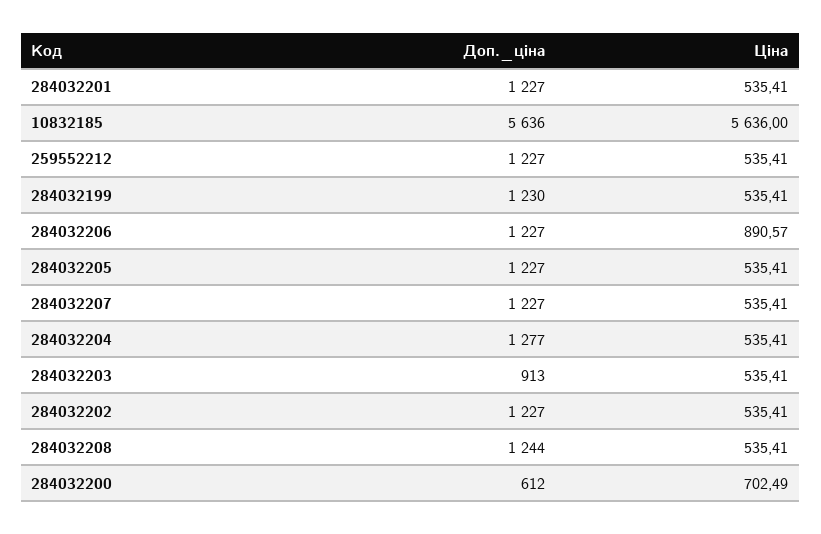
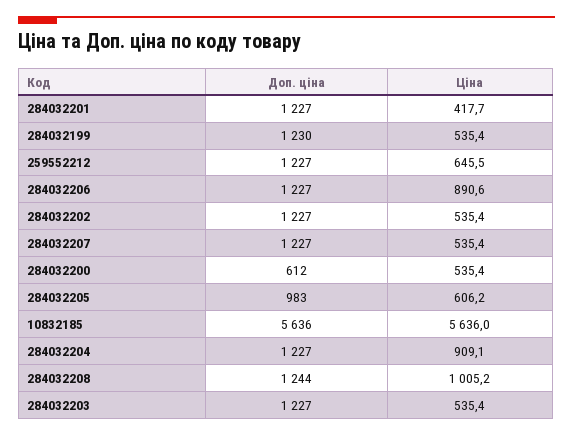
  {
    "Доп._ціна": {
      "284032201": 1227,
      "10832185": 5636,
      "259552212": 1227,
      "284032199": 1230,
      "284032206": 1227,
-     "284032205": 1227,
+     "284032205": 983,
      "284032207": 1227,
-     "284032204": 1277,
+     "284032204": 1227,
-     "284032203": 913,
+     "284032203": 1227,
      "284032202": 1227,
      "284032208": 1244,
      "284032200": 612
    },
    "Ціна": {
-     "284032201": 535.41,
+     "284032201": 417.7,
      "10832185": 5636,
-     "259552212": 535.41,
+     "259552212": 645.5,
      "284032199": 535.41,
      "284032206": 890.57,
-     "284032205": 535.41,
+     "284032205": 606.2,
      "284032207": 535.41,
-     "284032204": 535.41,
+     "284032204": 909.1,
      "284032203": 535.41,
      "284032202": 535.41,
-     "284032208": 535.41,
+     "284032208": 1005.2,
-     "284032200": 702.49
+     "284032200": 535.4
    }
  }

